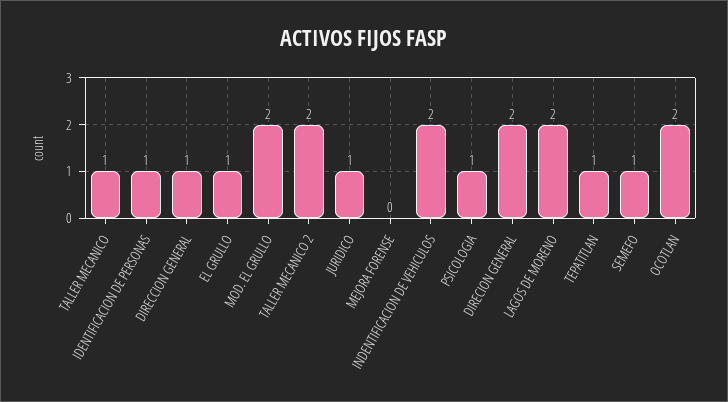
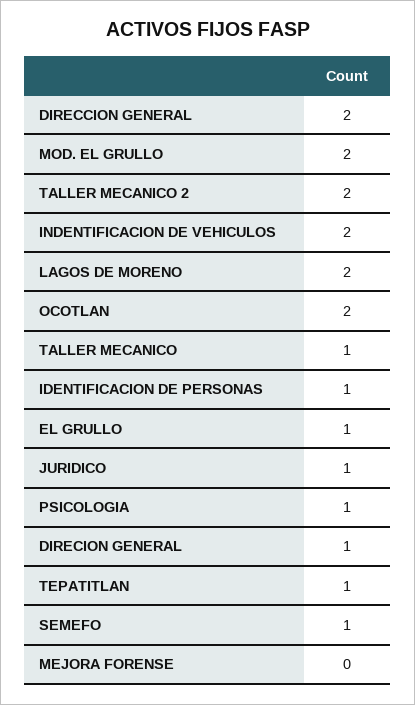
  {
    "TALLER MECANICO": 1,
    "IDENTIFICACION DE PERSONAS": 1,
-   "DIRECCION GENERAL": 1,
+   "DIRECCION GENERAL": 2,
    "EL GRULLO": 1,
    "MOD. EL GRULLO": 2,
    "TALLER MECANICO 2": 2,
    "JURIDICO": 1,
    "MEJORA FORENSE": 0,
    "INDENTIFICACION DE VEHICULOS": 2,
    "PSICOLOGIA": 1,
-   "DIRECION GENERAL": 2,
+   "DIRECION GENERAL": 1,
    "LAGOS DE MORENO": 2,
    "TEPATITLAN": 1,
    "SEMEFO": 1,
    "OCOTLAN": 2
  }

